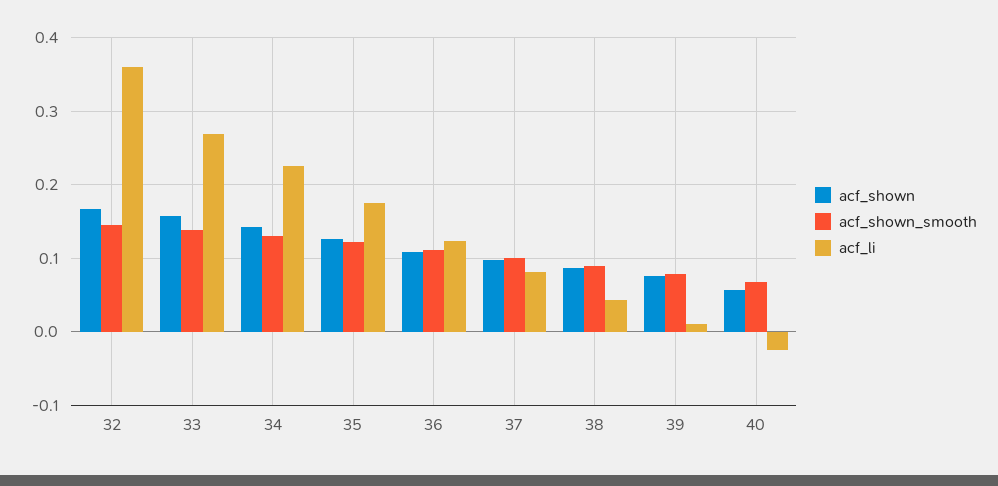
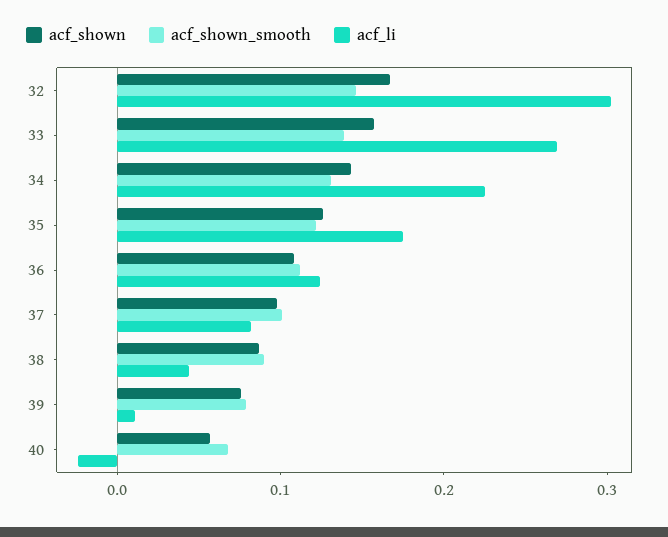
  {
    "acf_shown": {
      "32": 0.17,
      "33": 0.16,
      "34": 0.14,
      "35": 0.13,
      "36": 0.11,
      "37": 0.1,
      "38": 0.09,
      "39": 0.08,
      "40": 0.06
    },
    "acf_shown_smooth": {
      "32": 0.15,
      "33": 0.14,
      "34": 0.13,
      "35": 0.12,
      "36": 0.11,
      "37": 0.1,
      "38": 0.09,
      "39": 0.08,
      "40": 0.07
    },
    "acf_li": {
-     "32": 0.36,
+     "32": 0.3,
      "33": 0.27,
      "34": 0.23,
      "35": 0.18,
      "36": 0.12,
      "37": 0.08,
      "38": 0.04,
      "39": 0.01,
      "40": -0.02
    }
  }

